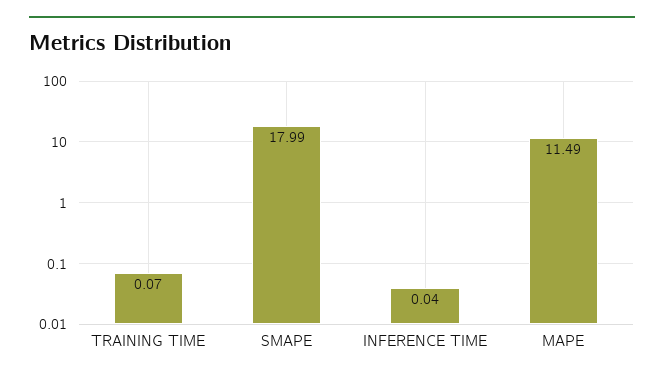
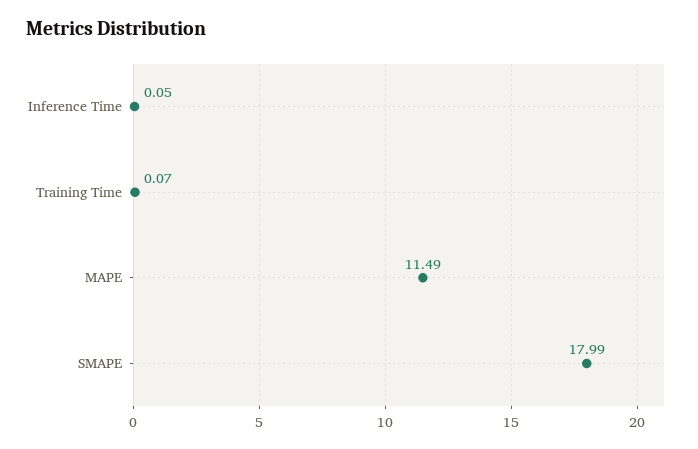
  {
    "TRAINING TIME": 0.07,
    "SMAPE": 17.99,
-   "INFERENCE TIME": 0.04,
+   "INFERENCE TIME": 0.05,
    "MAPE": 11.49
  }

